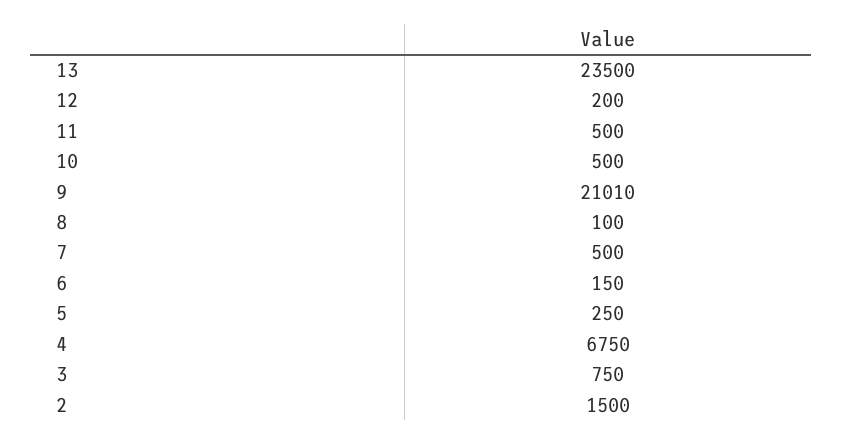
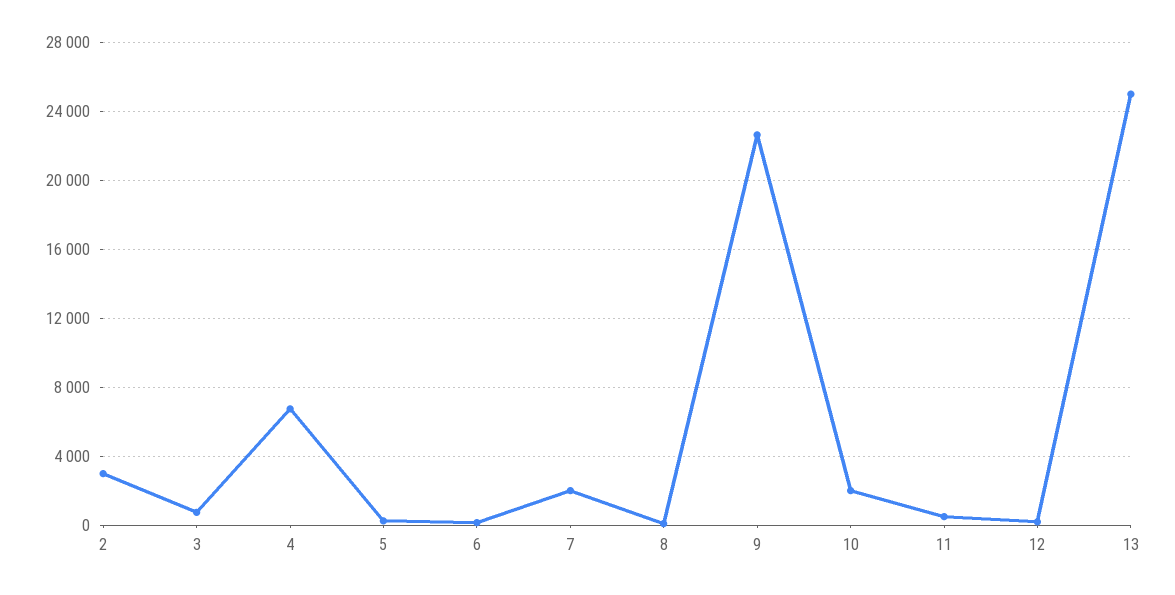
  {
-   "13": 23500,
+   "13": 25000,
    "12": 200,
    "11": 500,
-   "10": 500,
+   "10": 2000,
-   "9": 21010,
+   "9": 22500,
    "8": 100,
-   "7": 500,
+   "7": 2000,
    "6": 150,
    "5": 250,
    "4": 6750,
    "3": 750,
-   "2": 1500
+   "2": 3000
  }

